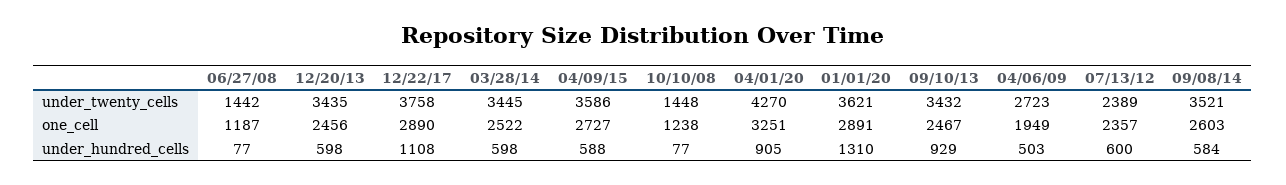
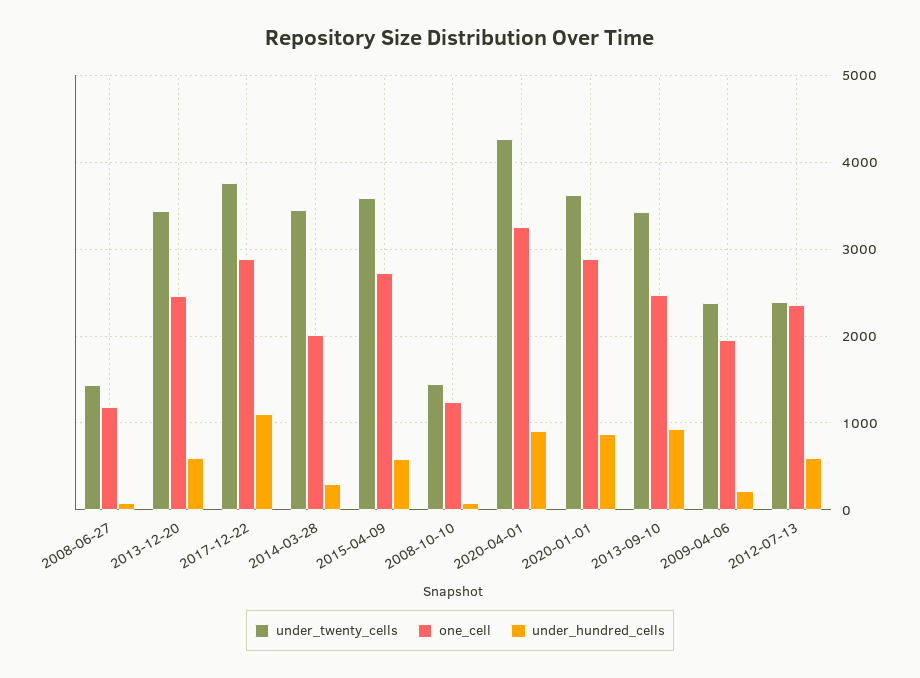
  {
    "under_twenty_cells": {
      "06/27/08": 1442,
      "12/20/13": 3435,
      "12/22/17": 3758,
      "03/28/14": 3445,
      "04/09/15": 3586,
      "10/10/08": 1448,
      "04/01/20": 4270,
      "01/01/20": 3621,
      "09/10/13": 3432,
-     "04/06/09": 2723,
+     "04/06/09": 2400,
-     "07/13/12": 2389,
+     "07/13/12": 2389
-     "09/08/14": 3521
    },
    "one_cell": {
      "06/27/08": 1187,
      "12/20/13": 2456,
      "12/22/17": 2890,
-     "03/28/14": 2522,
+     "03/28/14": 2000,
      "04/09/15": 2727,
      "10/10/08": 1238,
      "04/01/20": 3251,
      "01/01/20": 2891,
      "09/10/13": 2467,
      "04/06/09": 1949,
-     "07/13/12": 2357,
+     "07/13/12": 2357
-     "09/08/14": 2603
    },
    "under_hundred_cells": {
      "06/27/08": 77,
      "12/20/13": 598,
      "12/22/17": 1108,
-     "03/28/14": 598,
+     "03/28/14": 300,
      "04/09/15": 588,
      "10/10/08": 77,
      "04/01/20": 905,
-     "01/01/20": 1310,
+     "01/01/20": 900,
      "09/10/13": 929,
-     "04/06/09": 503,
+     "04/06/09": 200,
-     "07/13/12": 600,
+     "07/13/12": 600
-     "09/08/14": 584
    }
  }

